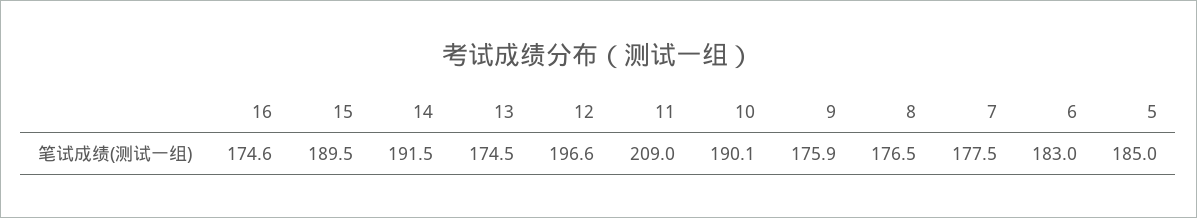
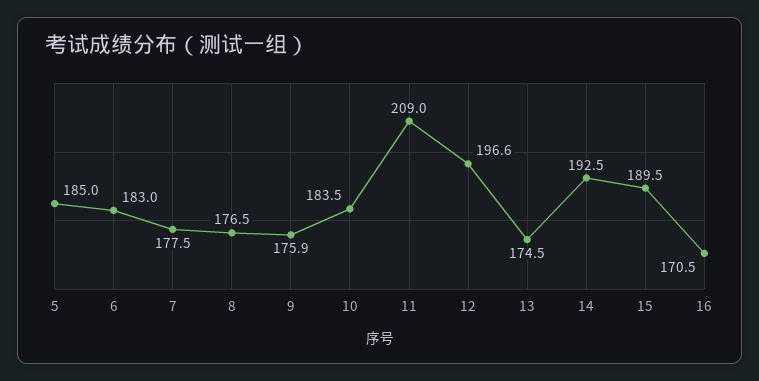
  {
-   "16": 174.6,
+   "16": 170.5,
    "15": 189.5,
-   "14": 191.5,
+   "14": 192.5,
    "13": 174.5,
    "12": 196.6,
    "11": 209,
-   "10": 190.1,
+   "10": 183.5,
    "9": 175.9,
    "8": 176.5,
    "7": 177.5,
    "6": 183,
    "5": 185
  }

